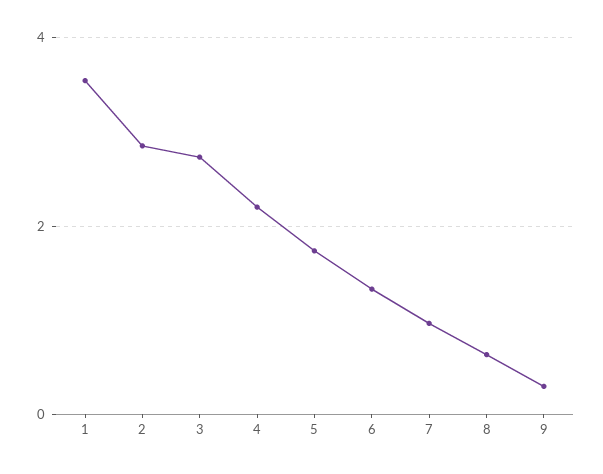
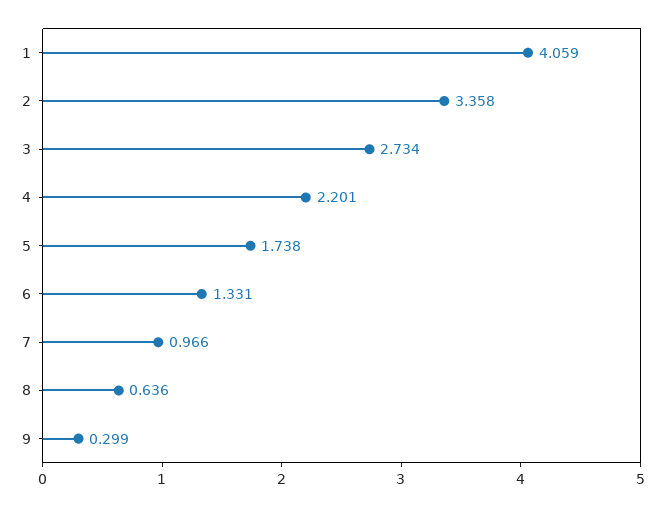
  {
-   "1": 3.6,
+   "1": 4.059,
-   "2": 2.8,
+   "2": 3.358,
    "3": 2.734,
    "4": 2.201,
    "5": 1.738,
    "6": 1.331,
    "7": 0.966,
    "8": 0.636,
    "9": 0.299
  }

